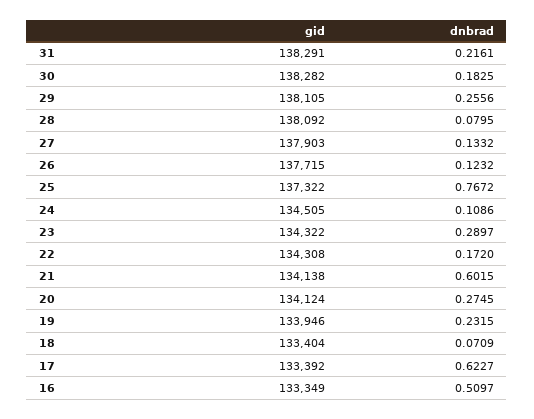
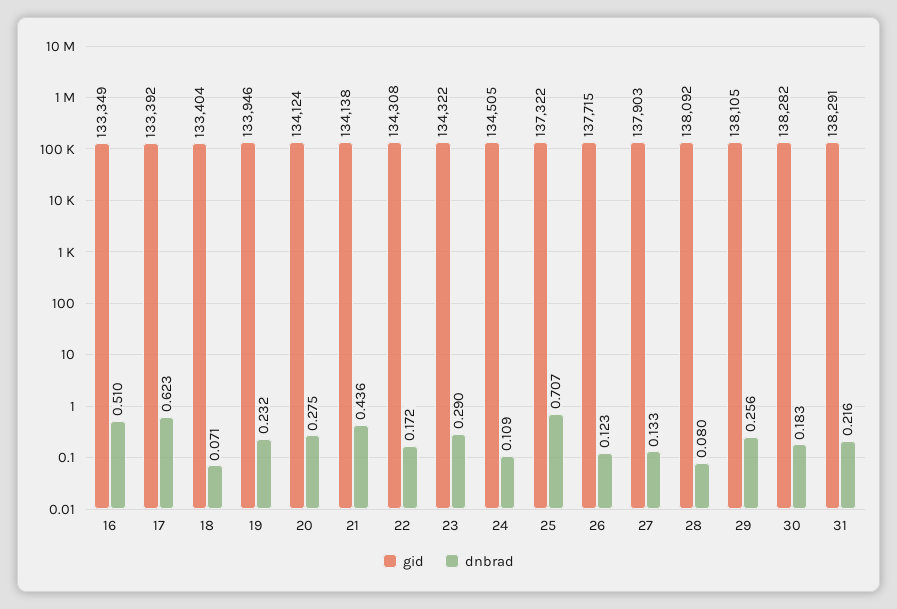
  {
    "gid": {
      "31": 138291,
      "30": 138282,
      "29": 138105,
      "28": 138092,
      "27": 137903,
      "26": 137715,
      "25": 137322,
      "24": 134505,
      "23": 134322,
      "22": 134308,
      "21": 134138,
      "20": 134124,
      "19": 133946,
      "18": 133404,
      "17": 133392,
      "16": 133349
    },
    "dnbrad": {
      "31": 0.2161,
      "30": 0.1825,
      "29": 0.2556,
      "28": 0.0795,
      "27": 0.1332,
      "26": 0.1232,
-     "25": 0.7672,
+     "25": 0.707,
      "24": 0.1086,
      "23": 0.2897,
      "22": 0.172,
-     "21": 0.6015,
+     "21": 0.436,
      "20": 0.2745,
      "19": 0.2315,
      "18": 0.0709,
      "17": 0.6227,
      "16": 0.5097
    }
  }

